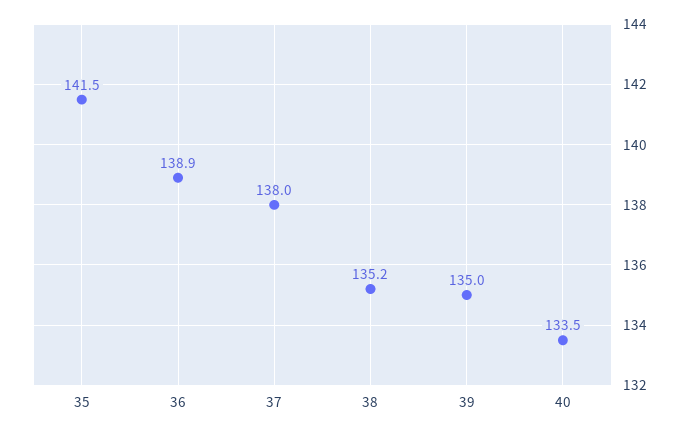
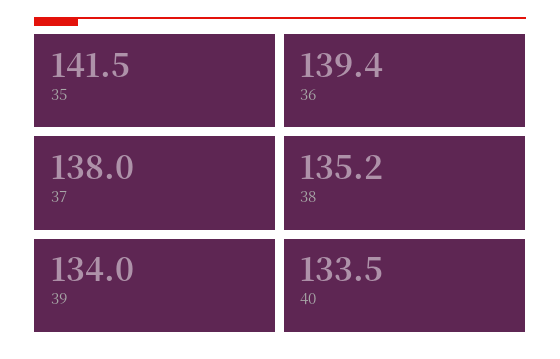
  {
    "35": 141.5,
-   "36": 138.9,
+   "36": 139.4,
    "37": 138,
    "38": 135.2,
-   "39": 135,
+   "39": 134,
    "40": 133.5
  }

